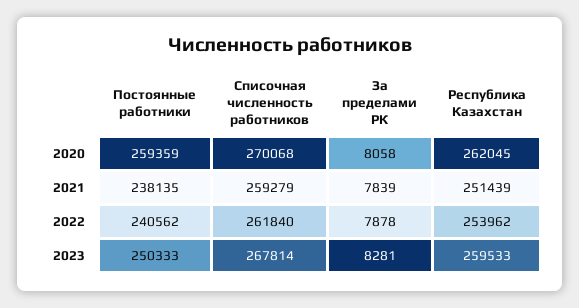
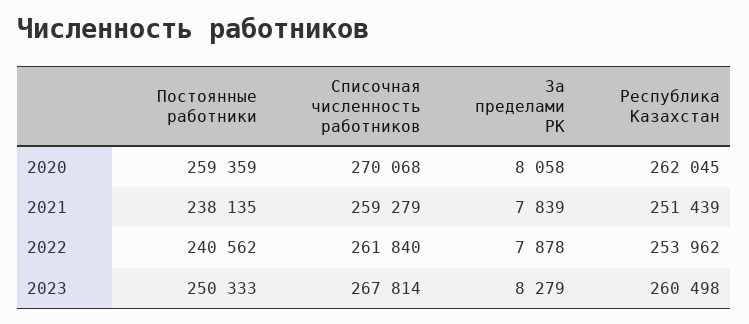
  {
    "Постоянные работники": {
      "2020": 259359,
      "2021": 238135,
      "2022": 240562,
      "2023": 250333
    },
    "Списочная численность работников": {
      "2020": 270068,
      "2021": 259279,
      "2022": 261840,
      "2023": 267814
    },
    "За пределами РК": {
      "2020": 8058,
      "2021": 7839,
      "2022": 7878,
-     "2023": 8281
+     "2023": 8279
    },
    "Республика Казахстан": {
      "2020": 262045,
      "2021": 251439,
      "2022": 253962,
-     "2023": 259533
+     "2023": 260498
    }
  }

